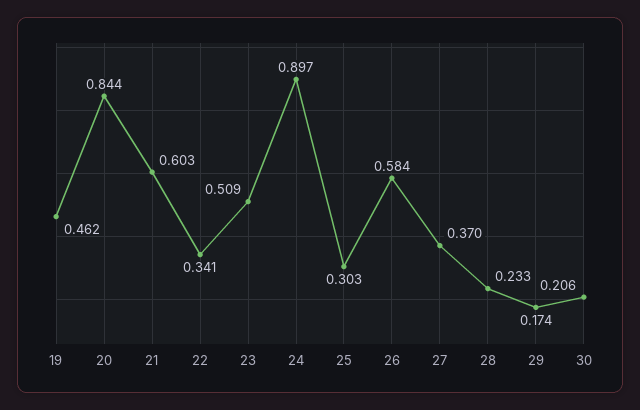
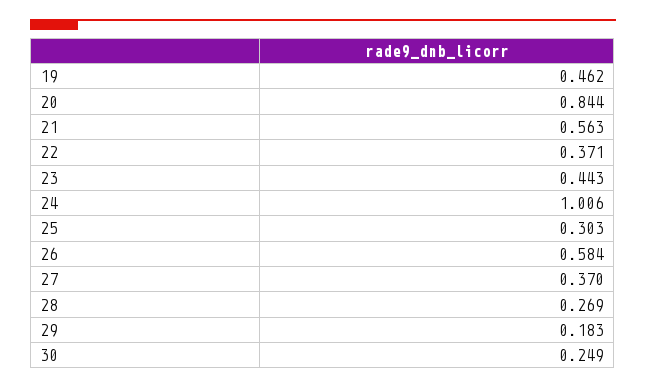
  {
    "19": 0.462,
    "20": 0.844,
-   "21": 0.603,
+   "21": 0.563,
-   "22": 0.341,
+   "22": 0.371,
-   "23": 0.509,
+   "23": 0.443,
-   "24": 0.897,
+   "24": 1.006,
    "25": 0.303,
    "26": 0.584,
    "27": 0.37,
-   "28": 0.233,
+   "28": 0.269,
-   "29": 0.174,
+   "29": 0.183,
-   "30": 0.206
+   "30": 0.249
  }

